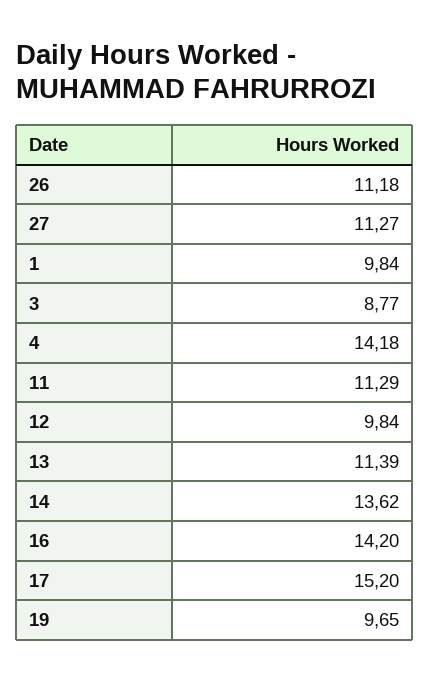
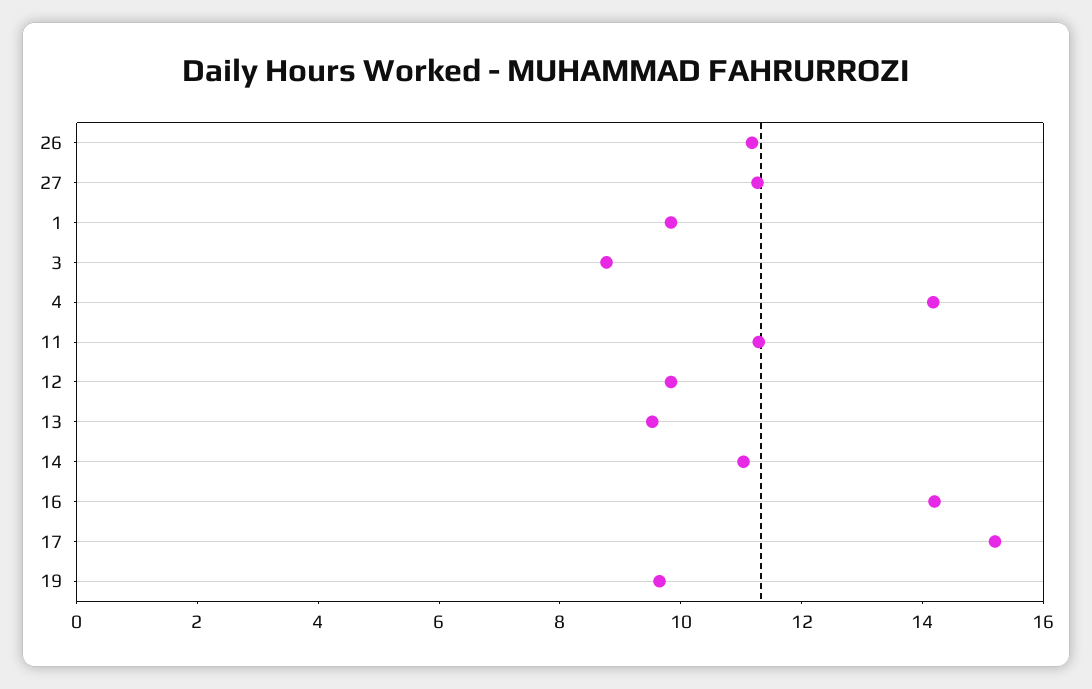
  {
    "26": 11.18,
    "27": 11.27,
    "1": 9.84,
    "3": 8.77,
    "4": 14.18,
    "11": 11.29,
    "12": 9.84,
-   "13": 11.39,
+   "13": 9.5,
-   "14": 13.62,
+   "14": 11,
    "16": 14.2,
    "17": 15.2,
    "19": 9.65
  }

